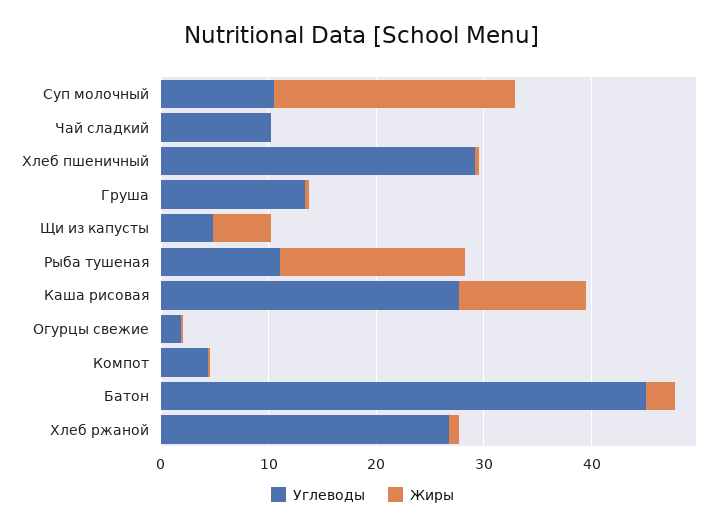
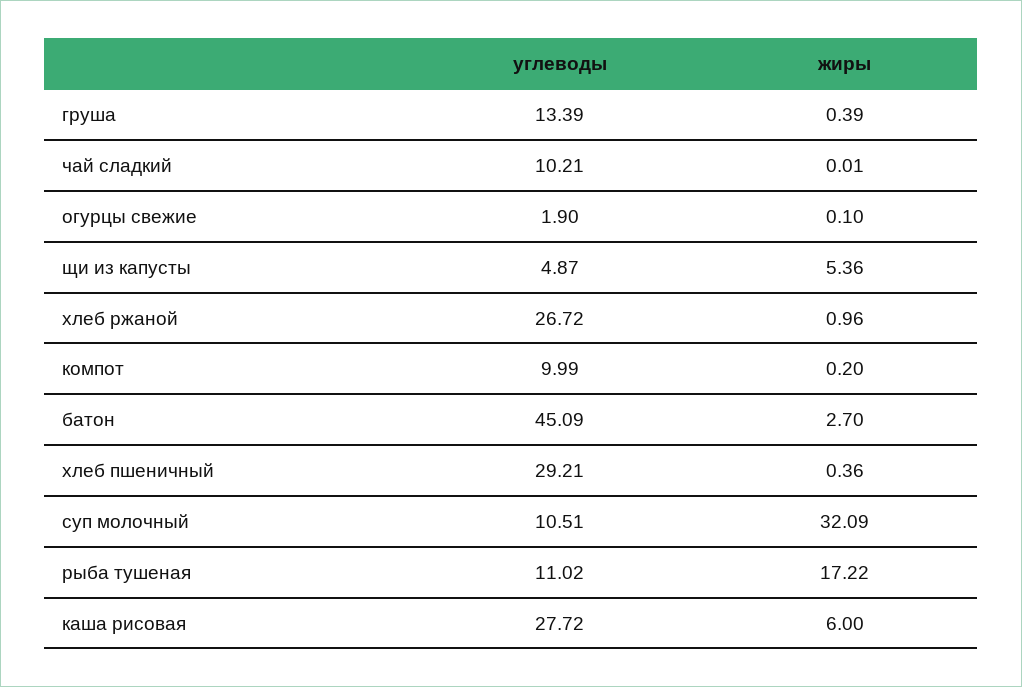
  {
    "Углеводы": {
      "Суп молочный": 10.51,
      "Чай сладкий": 10.21,
      "Хлеб пшеничный": 29.21,
      "Груша": 13.39,
      "Щи из капусты": 4.87,
      "Рыба тушеная": 11.02,
      "Каша рисовая": 27.72,
      "Огурцы свежие": 1.9,
-     "Компот": 4,
+     "Компот": 9.99,
      "Батон": 45.09,
      "Хлеб ржаной": 26.72
    },
    "Жиры": {
-     "Суп молочный": 22,
+     "Суп молочный": 32.09,
      "Чай сладкий": 0.01,
      "Хлеб пшеничный": 0.36,
      "Груша": 0.39,
      "Щи из капусты": 5.36,
      "Рыба тушеная": 17.22,
-     "Каша рисовая": 12,
+     "Каша рисовая": 6,
      "Огурцы свежие": 0.1,
      "Компот": 0.2,
      "Батон": 2.7,
      "Хлеб ржаной": 0.96
    }
  }

